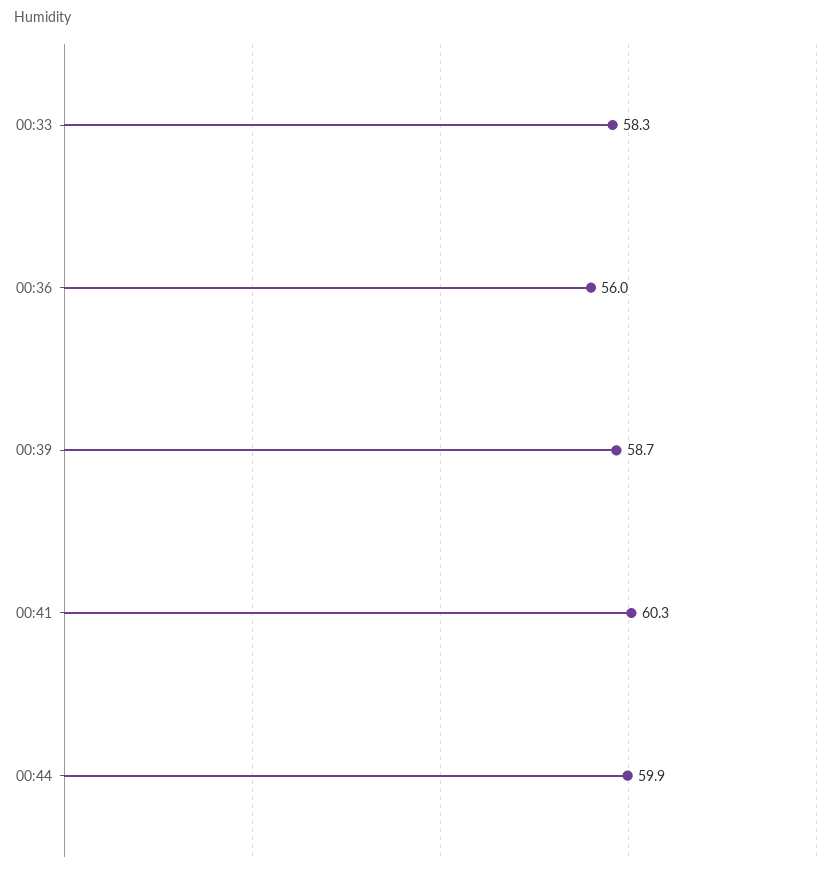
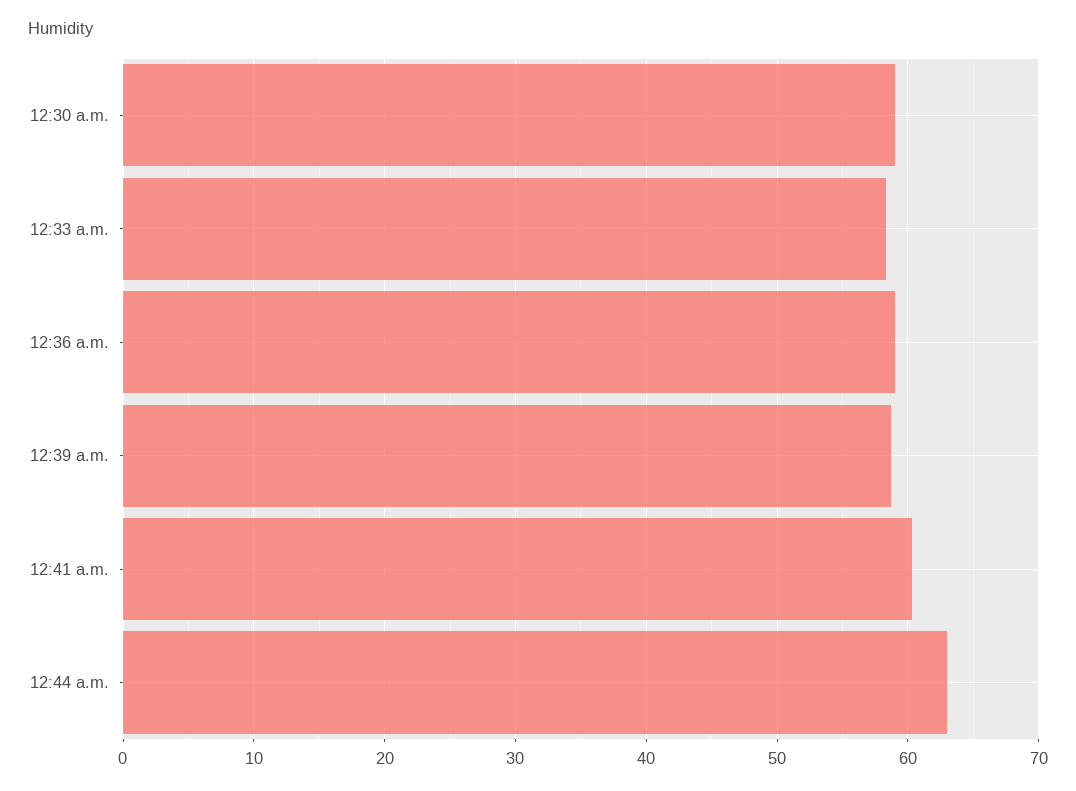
  {
    "00:33": 58.3,
-   "00:36": 56,
+   "00:36": 59,
    "00:39": 58.7,
    "00:41": 60.3,
-   "00:44": 59.9
+   "00:44": 63,
+   "12:30 a.m.": 59
  }

